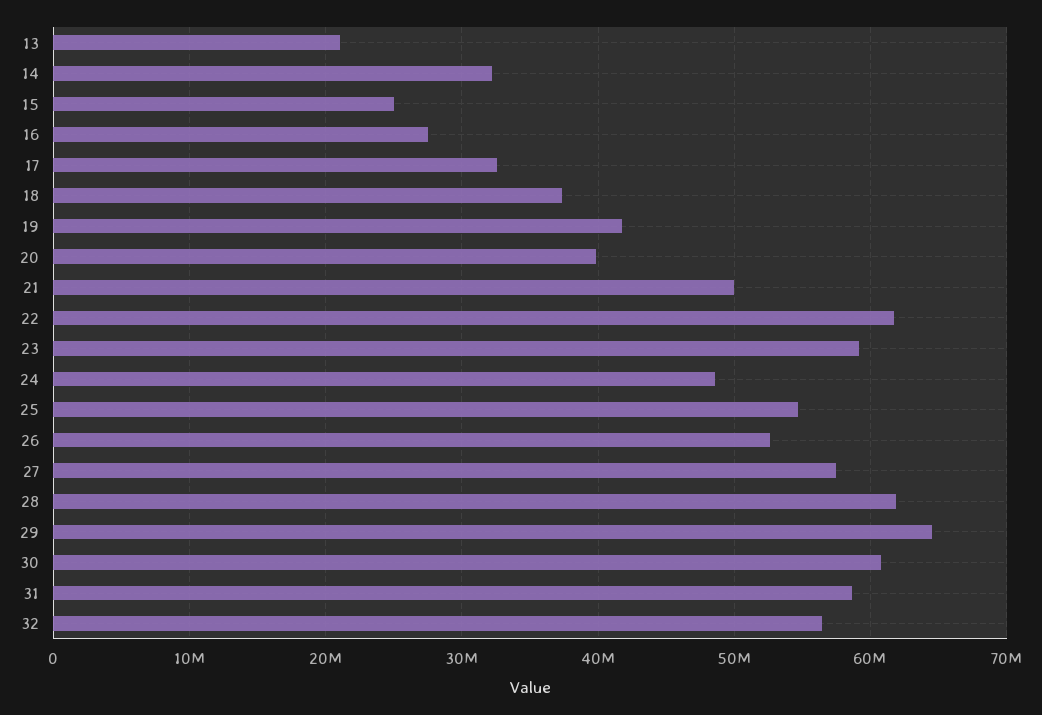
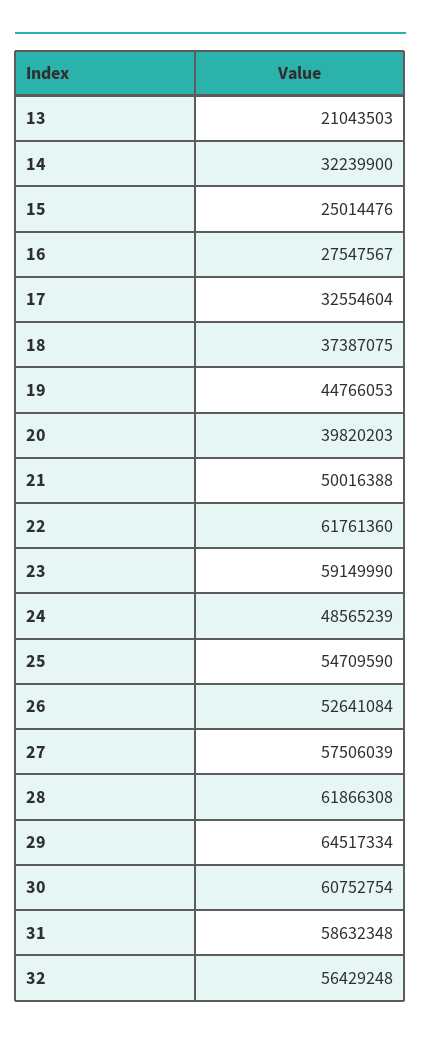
  {
    "13": 21043503,
    "14": 32239900,
    "15": 25014476,
    "16": 27547567,
    "17": 32554604,
    "18": 37387075,
-   "19": 42000000,
+   "19": 44766053,
    "20": 39820203,
    "21": 50016388,
    "22": 61761360,
    "23": 59149990,
    "24": 48565239,
    "25": 54709590,
    "26": 52641084,
    "27": 57506039,
    "28": 61866308,
    "29": 64517334,
    "30": 60752754,
    "31": 58632348,
    "32": 56429248
  }

